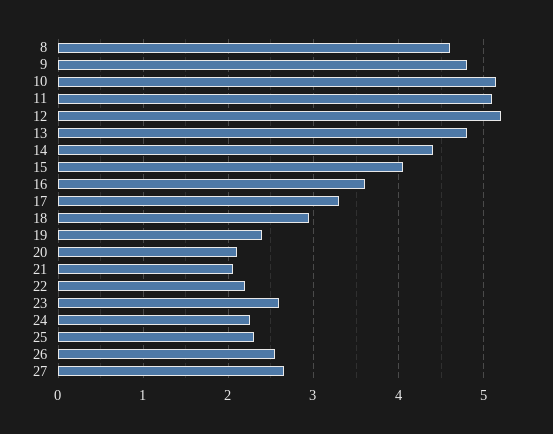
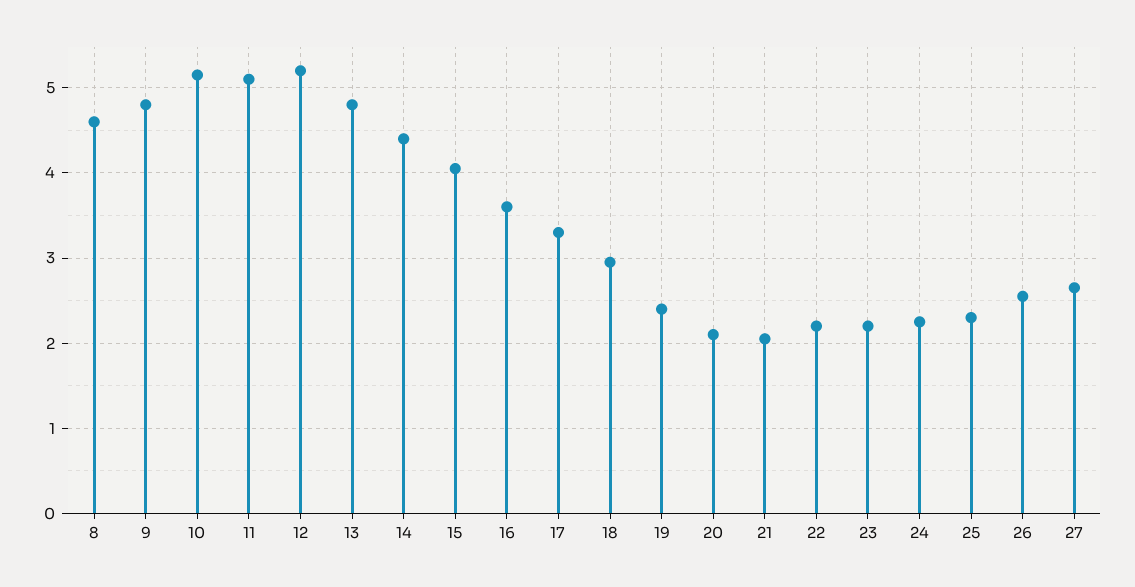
  {
    "8": 4.6,
    "9": 4.8,
    "10": 5.2,
    "11": 5.1,
    "12": 5.2,
    "13": 4.8,
    "14": 4.4,
    "15": 4.1,
    "16": 3.6,
    "17": 3.3,
    "18": 3,
    "19": 2.4,
    "20": 2.1,
    "21": 2.1,
    "22": 2.2,
-   "23": 2.6,
+   "23": 2.2,
    "24": 2.3,
    "25": 2.3,
    "26": 2.6,
    "27": 2.7
  }

